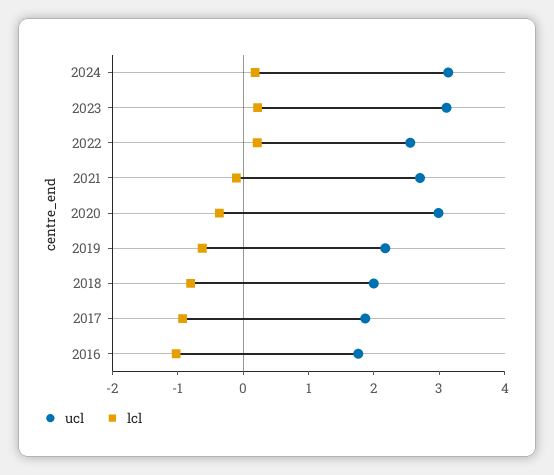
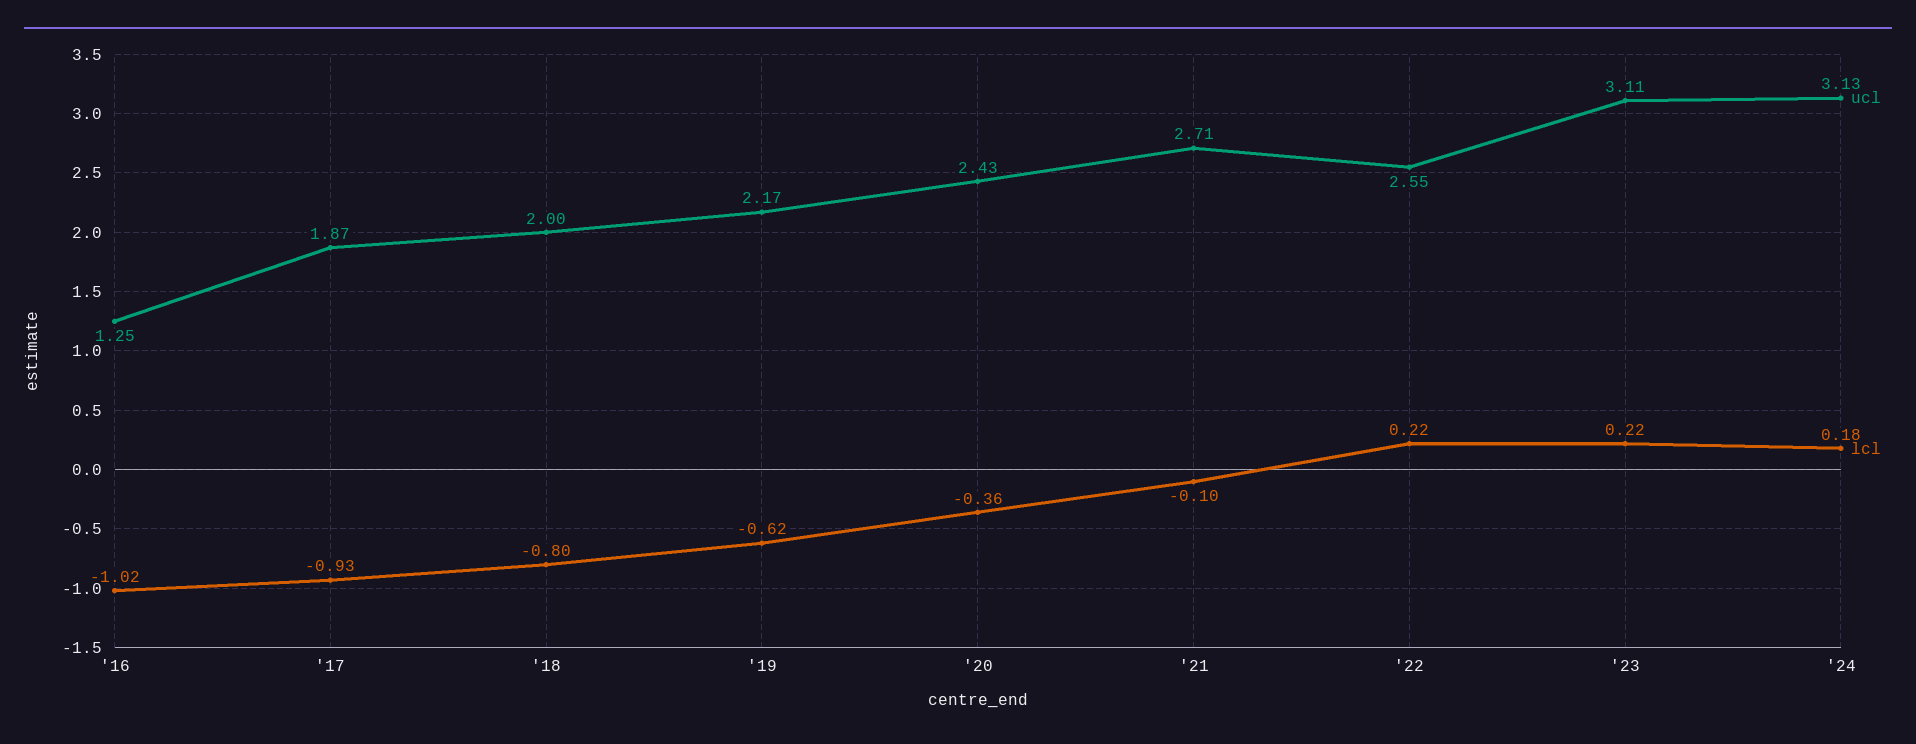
  {
    "ucl": {
      "2024": 3.13,
      "2023": 3.11,
      "2022": 2.55,
      "2021": 2.71,
-     "2020": 3,
+     "2020": 2.43,
      "2019": 2.17,
      "2018": 2,
      "2017": 1.87,
-     "2016": 1.8
+     "2016": 1.25
    },
    "lcl": {
      "2024": 0.18,
      "2023": 0.22,
      "2022": 0.22,
      "2021": -0.1,
      "2020": -0.36,
      "2019": -0.62,
      "2018": -0.8,
      "2017": -0.93,
      "2016": -1.02
    }
  }

